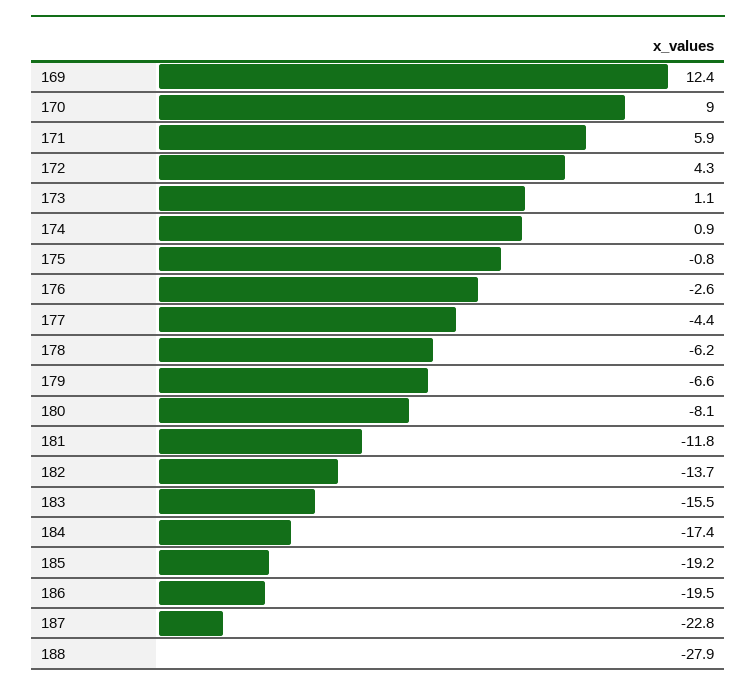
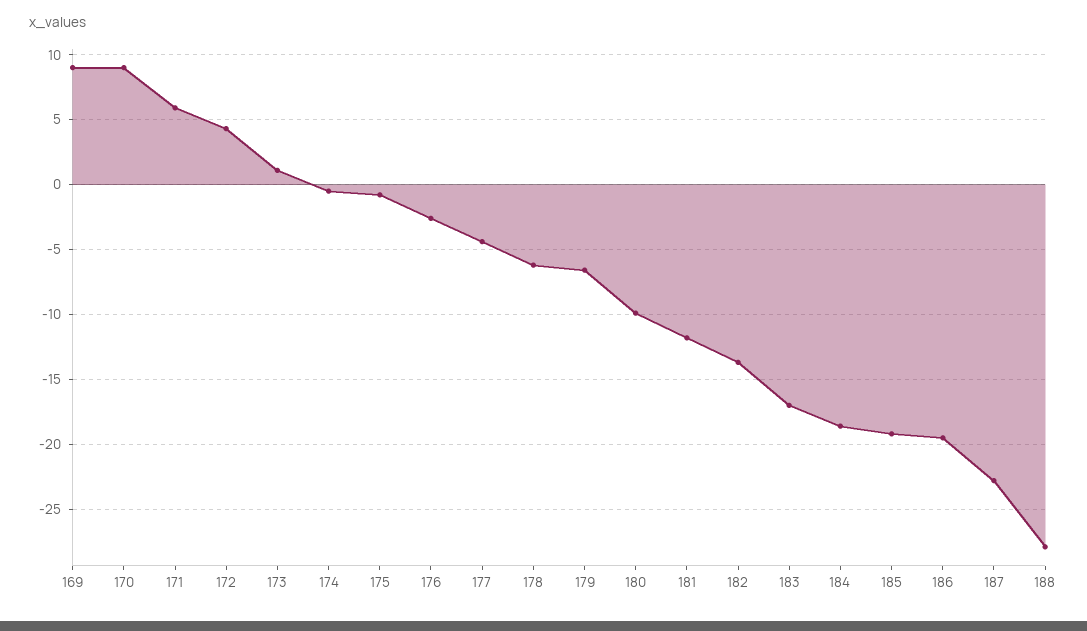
  {
-   "169": 12.4,
+   "169": 9,
    "170": 9,
    "171": 5.9,
    "172": 4.3,
    "173": 1.1,
-   "174": 0.9,
+   "174": -0.5,
    "175": -0.8,
    "176": -2.6,
    "177": -4.4,
    "178": -6.2,
    "179": -6.6,
-   "180": -8.1,
+   "180": -10,
    "181": -11.8,
    "182": -13.7,
-   "183": -15.5,
+   "183": -17,
-   "184": -17.4,
+   "184": -18.5,
    "185": -19.2,
    "186": -19.5,
    "187": -22.8,
    "188": -27.9
  }

